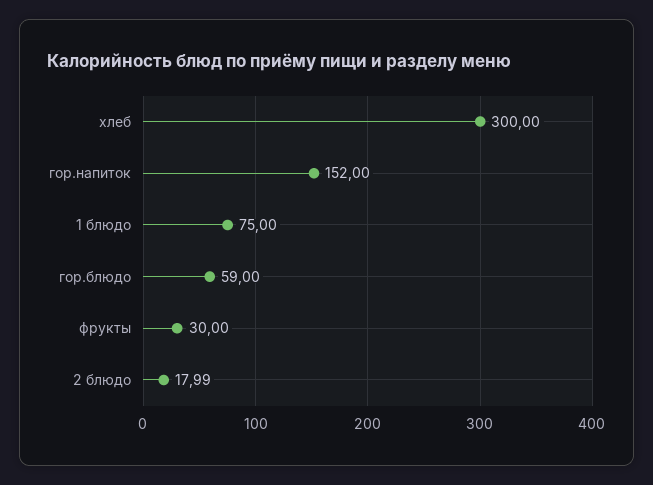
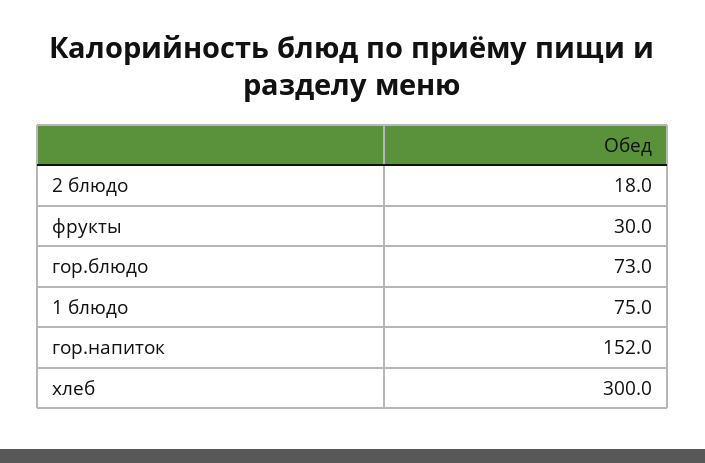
  {
    "хлеб": 300,
    "гор.напиток": 152,
    "1 блюдо": 75,
-   "гор.блюдо": 59,
+   "гор.блюдо": 73,
    "фрукты": 30,
    "2 блюдо": 17.99
  }

